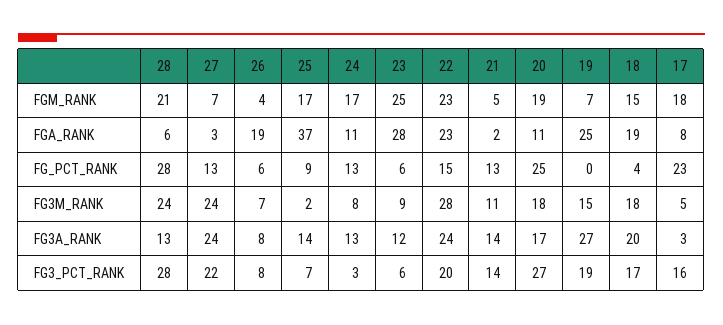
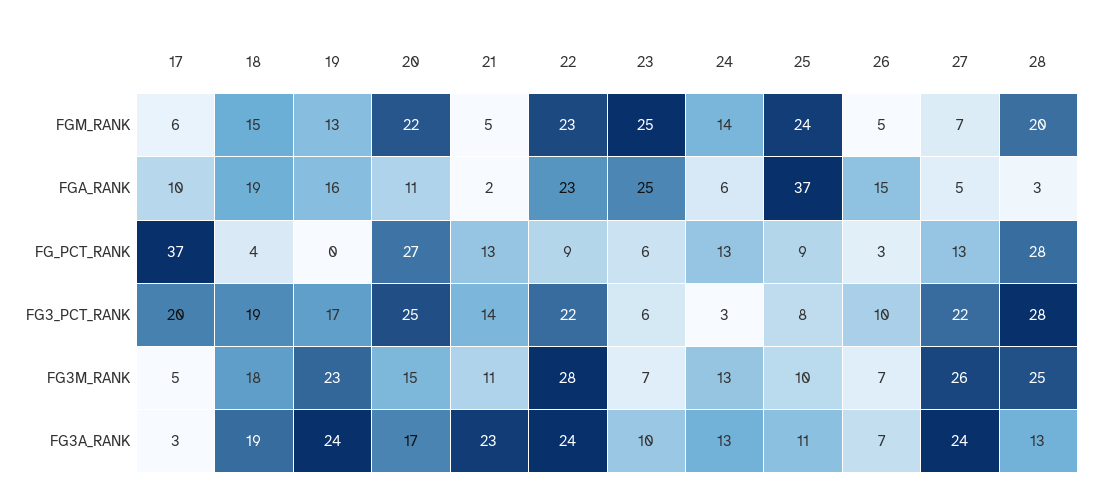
  {
    "28": {
-     "FGM_RANK": 21,
+     "FGM_RANK": 20,
-     "FGA_RANK": 6,
+     "FGA_RANK": 3,
      "FG_PCT_RANK": 28,
-     "FG3M_RANK": 24,
+     "FG3M_RANK": 25,
      "FG3A_RANK": 13,
      "FG3_PCT_RANK": 28
    },
    "27": {
      "FGM_RANK": 7,
-     "FGA_RANK": 3,
+     "FGA_RANK": 5,
      "FG_PCT_RANK": 13,
-     "FG3M_RANK": 24,
+     "FG3M_RANK": 26,
      "FG3A_RANK": 24,
      "FG3_PCT_RANK": 22
    },
    "26": {
-     "FGM_RANK": 4,
+     "FGM_RANK": 5,
-     "FGA_RANK": 19,
+     "FGA_RANK": 15,
-     "FG_PCT_RANK": 6,
+     "FG_PCT_RANK": 3,
      "FG3M_RANK": 7,
-     "FG3A_RANK": 8,
+     "FG3A_RANK": 7,
-     "FG3_PCT_RANK": 8
+     "FG3_PCT_RANK": 10
    },
    "25": {
-     "FGM_RANK": 17,
+     "FGM_RANK": 24,
      "FGA_RANK": 37,
      "FG_PCT_RANK": 9,
-     "FG3M_RANK": 2,
+     "FG3M_RANK": 10,
-     "FG3A_RANK": 14,
+     "FG3A_RANK": 11,
-     "FG3_PCT_RANK": 7
+     "FG3_PCT_RANK": 8
    },
    "24": {
-     "FGM_RANK": 17,
+     "FGM_RANK": 14,
-     "FGA_RANK": 11,
+     "FGA_RANK": 6,
      "FG_PCT_RANK": 13,
-     "FG3M_RANK": 8,
+     "FG3M_RANK": 13,
      "FG3A_RANK": 13,
      "FG3_PCT_RANK": 3
    },
    "23": {
      "FGM_RANK": 25,
-     "FGA_RANK": 28,
+     "FGA_RANK": 25,
      "FG_PCT_RANK": 6,
-     "FG3M_RANK": 9,
+     "FG3M_RANK": 7,
-     "FG3A_RANK": 12,
+     "FG3A_RANK": 10,
      "FG3_PCT_RANK": 6
    },
    "22": {
      "FGM_RANK": 23,
      "FGA_RANK": 23,
-     "FG_PCT_RANK": 15,
+     "FG_PCT_RANK": 9,
      "FG3M_RANK": 28,
      "FG3A_RANK": 24,
-     "FG3_PCT_RANK": 20
+     "FG3_PCT_RANK": 22
    },
    "21": {
      "FGM_RANK": 5,
      "FGA_RANK": 2,
      "FG_PCT_RANK": 13,
      "FG3M_RANK": 11,
-     "FG3A_RANK": 14,
+     "FG3A_RANK": 23,
      "FG3_PCT_RANK": 14
    },
    "20": {
-     "FGM_RANK": 19,
+     "FGM_RANK": 22,
      "FGA_RANK": 11,
-     "FG_PCT_RANK": 25,
+     "FG_PCT_RANK": 27,
-     "FG3M_RANK": 18,
+     "FG3M_RANK": 15,
      "FG3A_RANK": 17,
-     "FG3_PCT_RANK": 27
+     "FG3_PCT_RANK": 25
    },
    "19": {
-     "FGM_RANK": 7,
+     "FGM_RANK": 13,
-     "FGA_RANK": 25,
+     "FGA_RANK": 16,
      "FG_PCT_RANK": 0,
-     "FG3M_RANK": 15,
+     "FG3M_RANK": 23,
-     "FG3A_RANK": 27,
+     "FG3A_RANK": 24,
-     "FG3_PCT_RANK": 19
+     "FG3_PCT_RANK": 17
    },
    "18": {
      "FGM_RANK": 15,
      "FGA_RANK": 19,
      "FG_PCT_RANK": 4,
      "FG3M_RANK": 18,
-     "FG3A_RANK": 20,
+     "FG3A_RANK": 19,
-     "FG3_PCT_RANK": 17
+     "FG3_PCT_RANK": 19
    },
    "17": {
-     "FGM_RANK": 18,
+     "FGM_RANK": 6,
-     "FGA_RANK": 8,
+     "FGA_RANK": 10,
-     "FG_PCT_RANK": 23,
+     "FG_PCT_RANK": 37,
      "FG3M_RANK": 5,
      "FG3A_RANK": 3,
-     "FG3_PCT_RANK": 16
+     "FG3_PCT_RANK": 20
    }
  }

